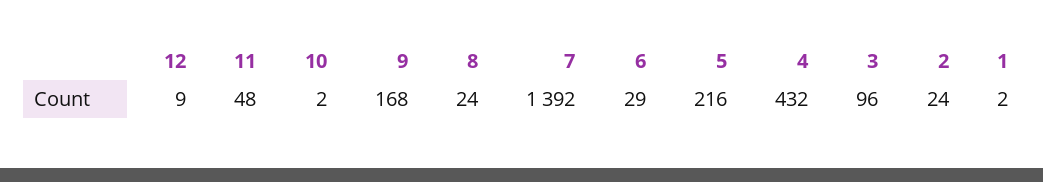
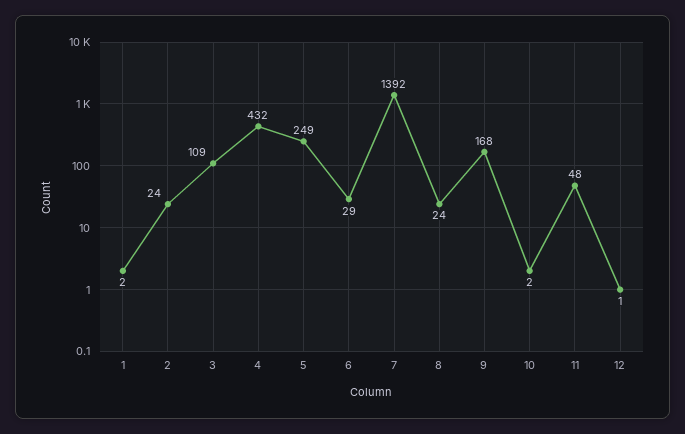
  {
-   "12": 9,
+   "12": 1,
    "11": 48,
    "10": 2,
    "9": 168,
    "8": 24,
    "7": 1392,
    "6": 29,
-   "5": 216,
+   "5": 249,
    "4": 432,
-   "3": 96,
+   "3": 109,
    "2": 24,
    "1": 2
  }

